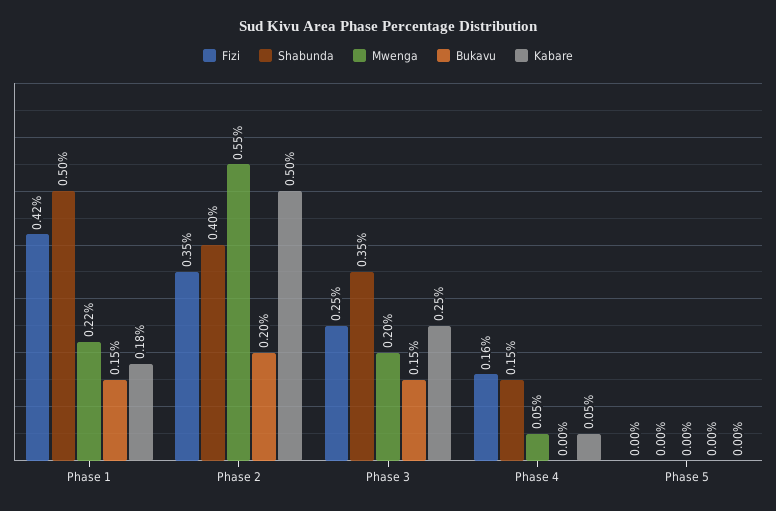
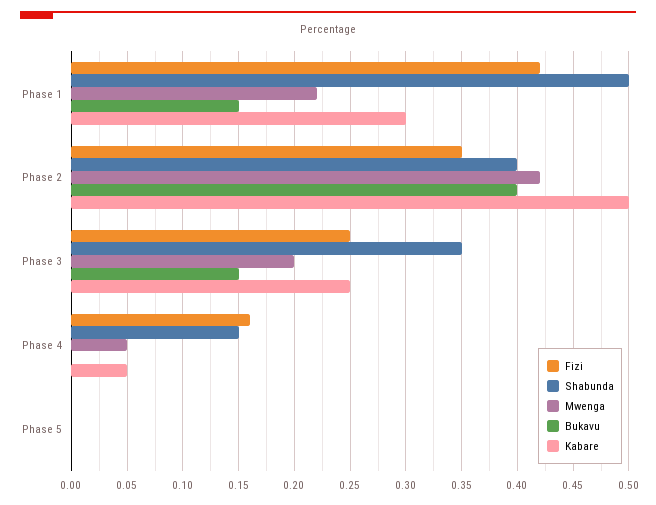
  {
    "Fizi": {
      "Phase 1": 0.42,
      "Phase 2": 0.35,
      "Phase 3": 0.25,
      "Phase 4": 0.16,
      "Phase 5": 0
    },
    "Shabunda": {
      "Phase 1": 0.5,
      "Phase 2": 0.4,
      "Phase 3": 0.35,
      "Phase 4": 0.15,
      "Phase 5": 0
    },
    "Mwenga": {
      "Phase 1": 0.22,
-     "Phase 2": 0.55,
+     "Phase 2": 0.42,
      "Phase 3": 0.2,
      "Phase 4": 0.05,
      "Phase 5": 0
    },
    "Bukavu": {
      "Phase 1": 0.15,
-     "Phase 2": 0.2,
+     "Phase 2": 0.4,
      "Phase 3": 0.15,
      "Phase 4": 0,
      "Phase 5": 0
    },
    "Kabare": {
-     "Phase 1": 0.18,
+     "Phase 1": 0.3,
      "Phase 2": 0.5,
      "Phase 3": 0.25,
      "Phase 4": 0.05,
      "Phase 5": 0
    }
  }

